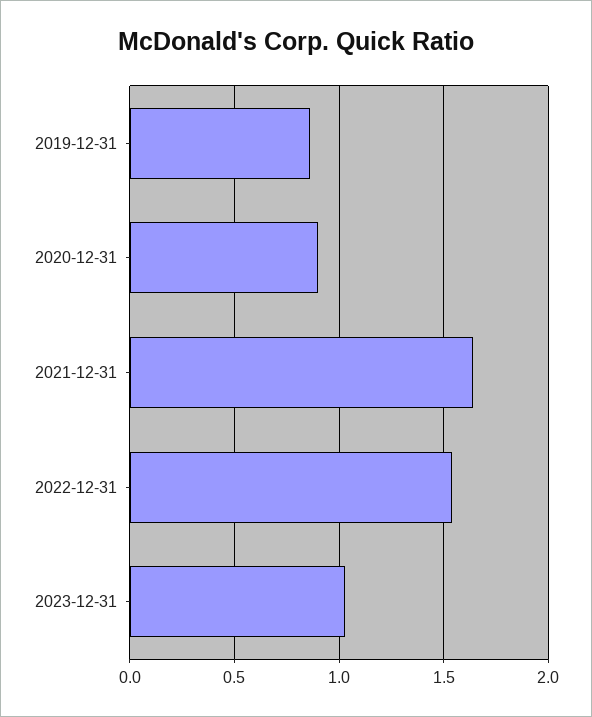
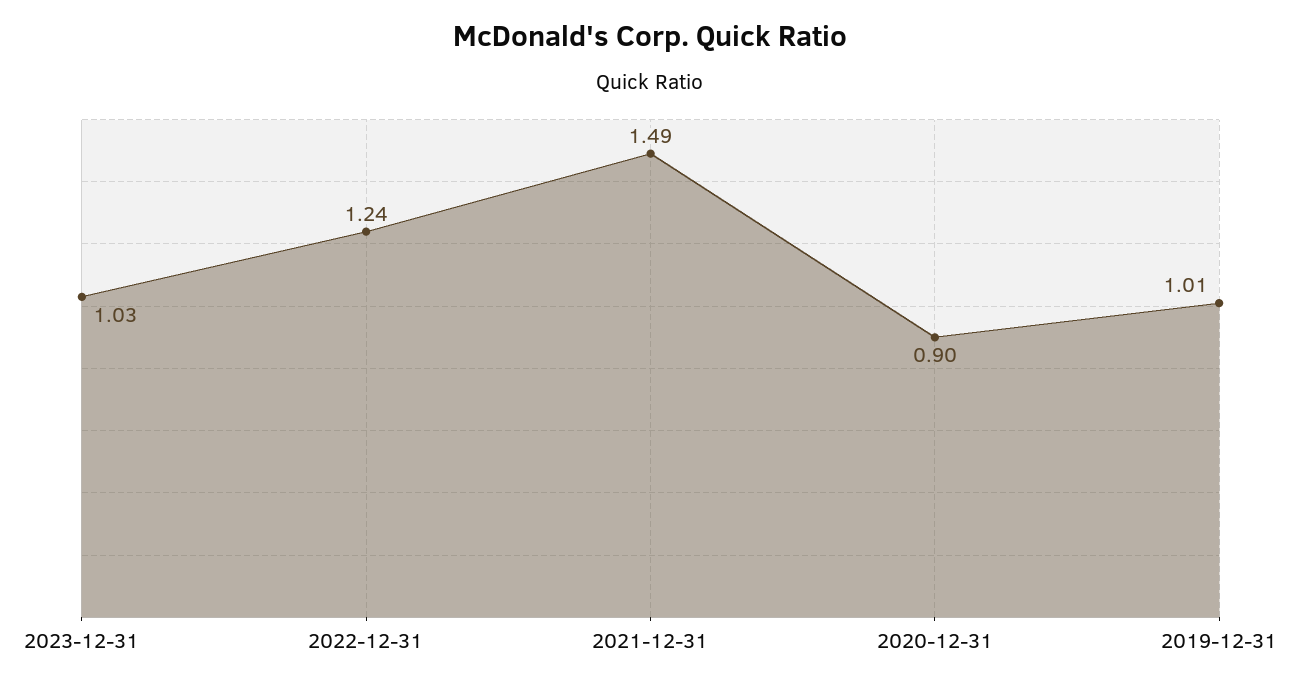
  {
-   "2019-12-31": 0.85,
+   "2019-12-31": 1.01,
    "2020-12-31": 0.9,
-   "2021-12-31": 1.65,
+   "2021-12-31": 1.49,
-   "2022-12-31": 1.55,
+   "2022-12-31": 1.24,
    "2023-12-31": 1.03
  }

